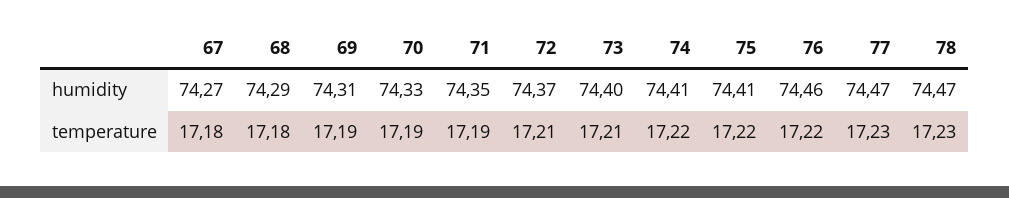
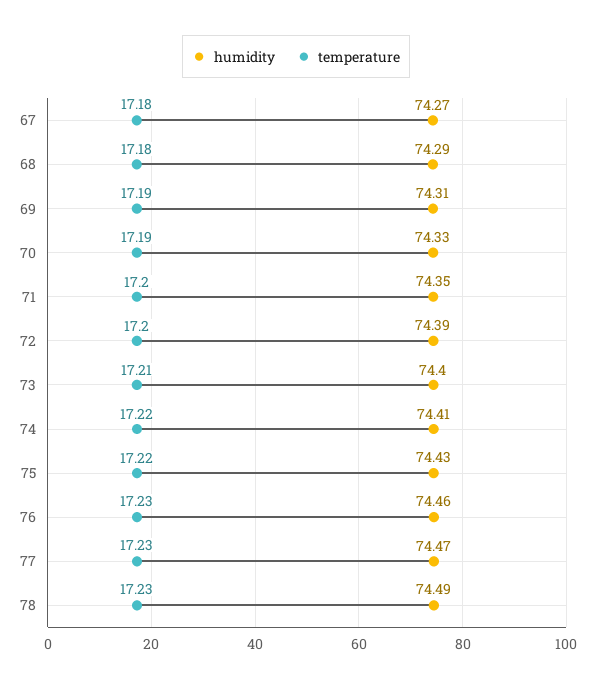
  {
    "humidity": {
      "67": 74.27,
      "68": 74.29,
      "69": 74.31,
      "70": 74.33,
      "71": 74.35,
-     "72": 74.37,
+     "72": 74.39,
      "73": 74.4,
      "74": 74.41,
-     "75": 74.41,
+     "75": 74.43,
      "76": 74.46,
      "77": 74.47,
-     "78": 74.47
+     "78": 74.49
    },
    "temperature": {
      "67": 17.18,
      "68": 17.18,
      "69": 17.19,
      "70": 17.19,
-     "71": 17.19,
+     "71": 17.2,
-     "72": 17.21,
+     "72": 17.2,
      "73": 17.21,
      "74": 17.22,
      "75": 17.22,
-     "76": 17.22,
+     "76": 17.23,
      "77": 17.23,
      "78": 17.23
    }
  }

